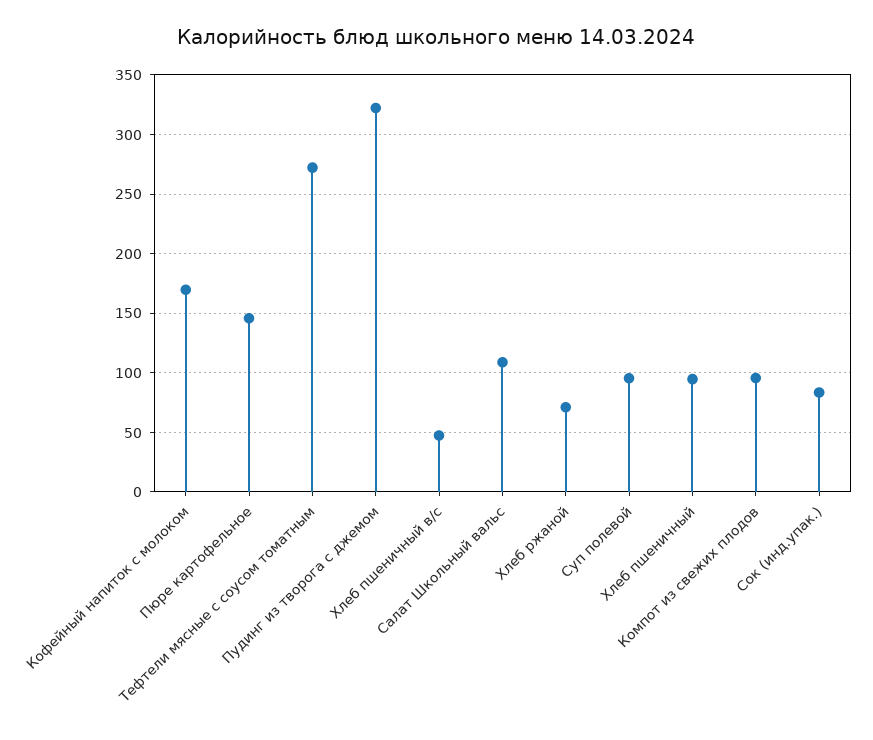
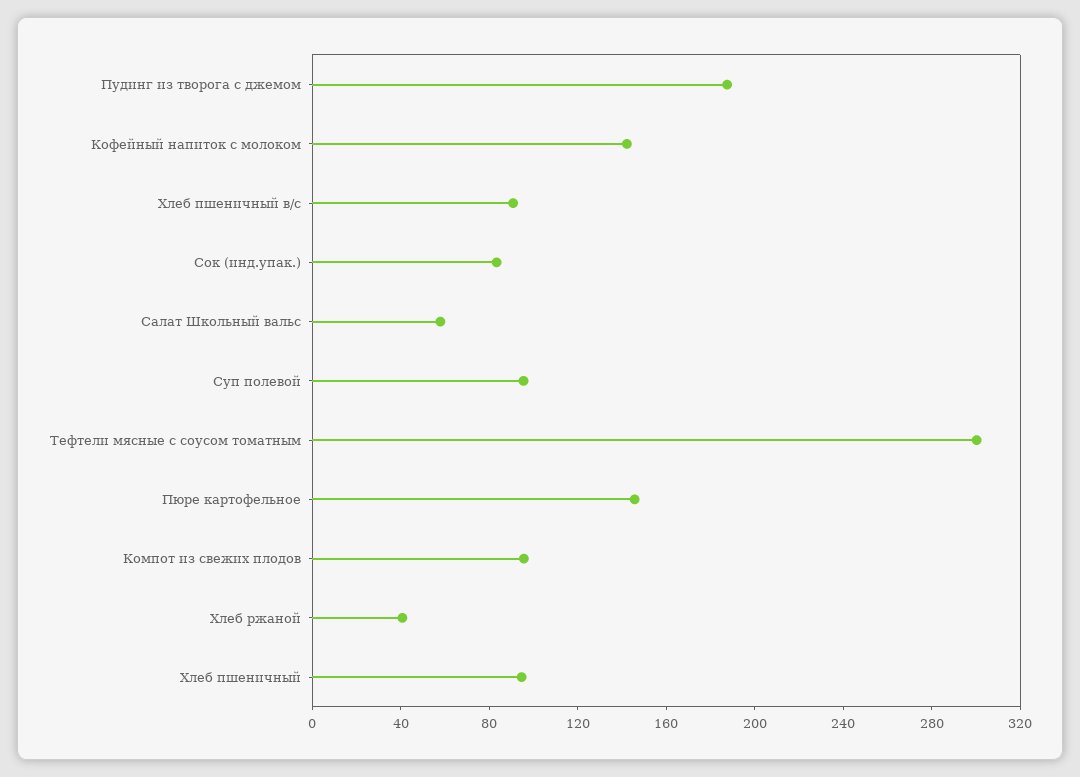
  {
-   "Кофейный напиток с молоком": 170,
+   "Кофейный напиток с молоком": 140,
    "Пюре картофельное": 150,
-   "Тефтели мясные с соусом томатным": 270,
+   "Тефтели мясные с соусом томатным": 300,
-   "Пудинг из творога с джемом": 320,
+   "Пудинг из творога с джемом": 190,
-   "Хлеб пшеничный в/с": 50,
+   "Хлеб пшеничный в/с": 90,
-   "Салат Школьный вальс": 110,
+   "Салат Школьный вальс": 60,
-   "Хлеб ржаной": 70,
+   "Хлеб ржаной": 40,
    "Суп полевой": 100,
    "Хлеб пшеничный": 90,
    "Компот из свежих плодов": 100,
    "Сок (инд.упак.)": 80
  }

